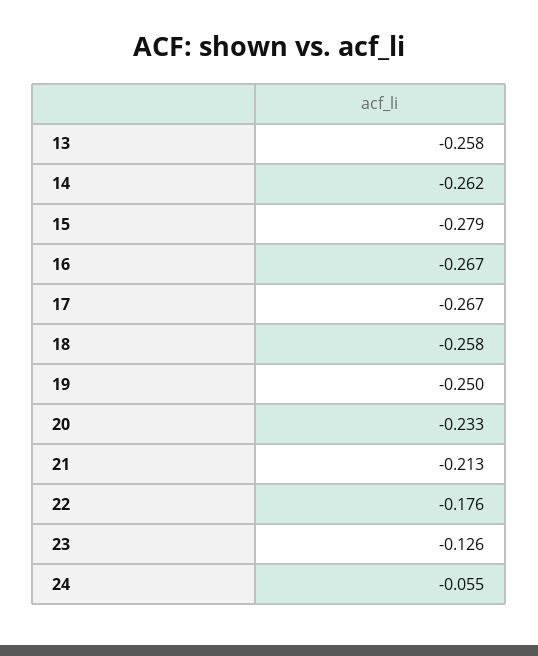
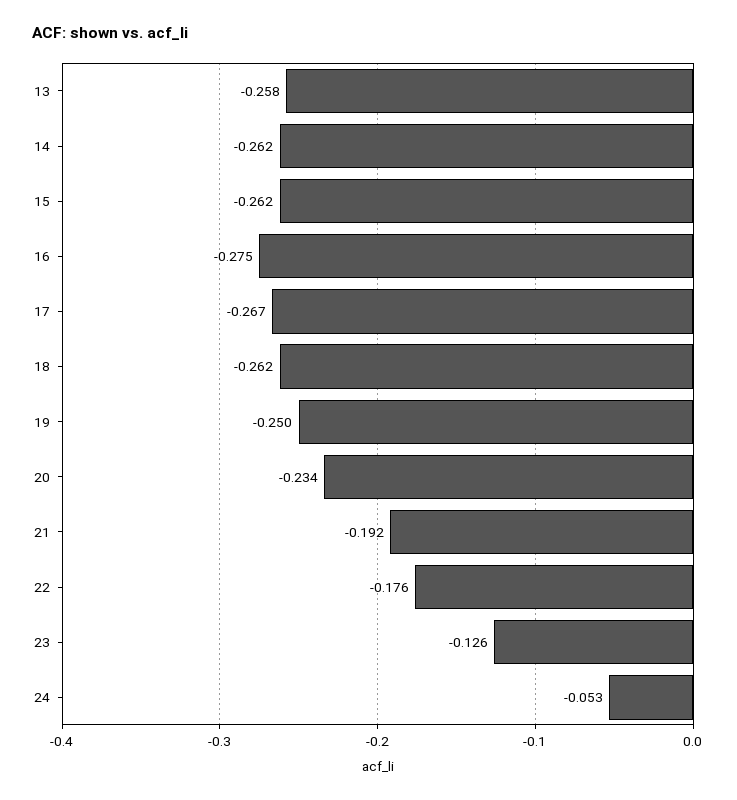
  {
    "13": -0.258,
    "14": -0.262,
-   "15": -0.279,
+   "15": -0.262,
-   "16": -0.267,
+   "16": -0.275,
    "17": -0.267,
-   "18": -0.258,
+   "18": -0.262,
    "19": -0.25,
-   "20": -0.233,
+   "20": -0.234,
-   "21": -0.213,
+   "21": -0.192,
    "22": -0.176,
    "23": -0.126,
-   "24": -0.055
+   "24": -0.053
  }

